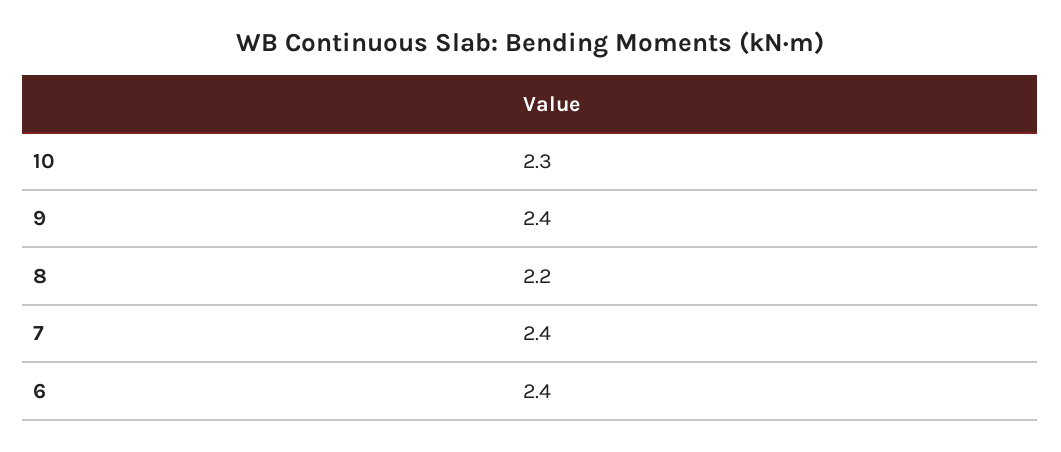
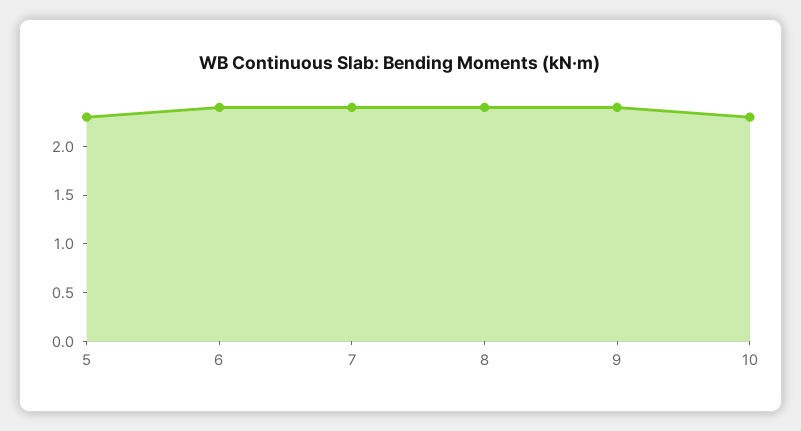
  {
    "10": 2.3,
    "9": 2.4,
-   "8": 2.2,
+   "8": 2.4,
    "7": 2.4,
-   "6": 2.4
+   "6": 2.4,
+   "5": 2.3
  }

